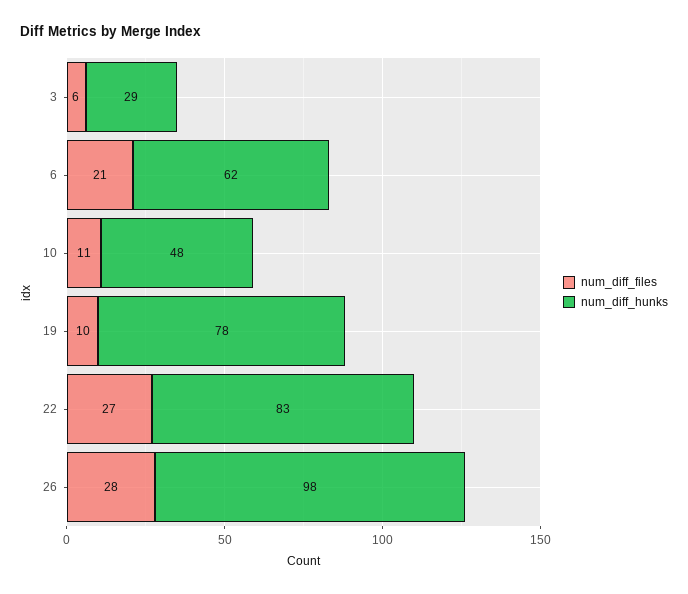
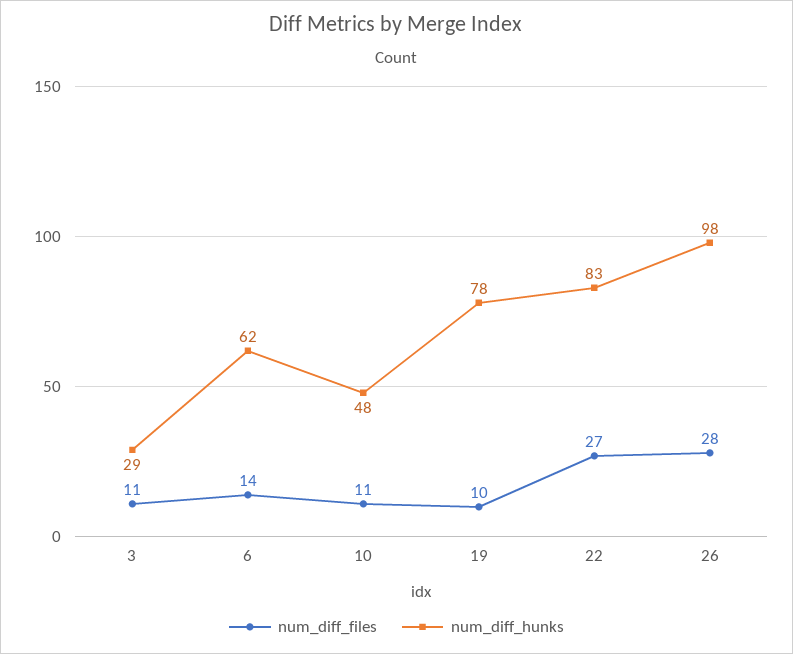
  {
    "num_diff_files": {
-     "3": 6,
+     "3": 11,
-     "6": 21,
+     "6": 14,
      "10": 11,
      "19": 10,
      "22": 27,
      "26": 28
    },
    "num_diff_hunks": {
      "3": 29,
      "6": 62,
      "10": 48,
      "19": 78,
      "22": 83,
      "26": 98
    }
  }

